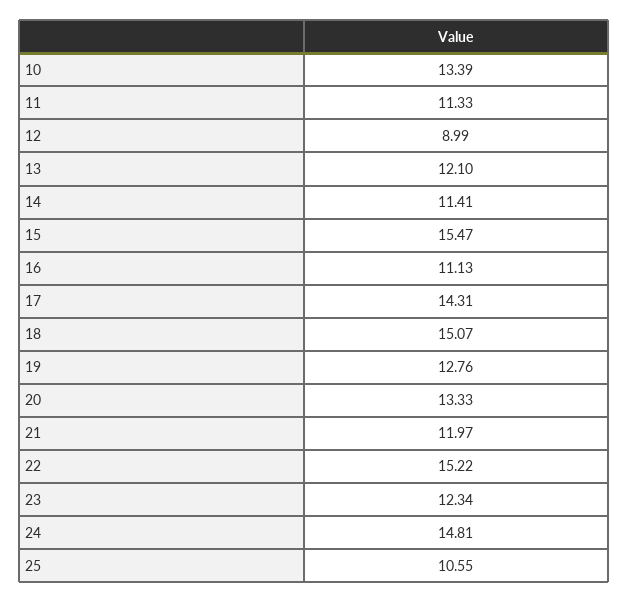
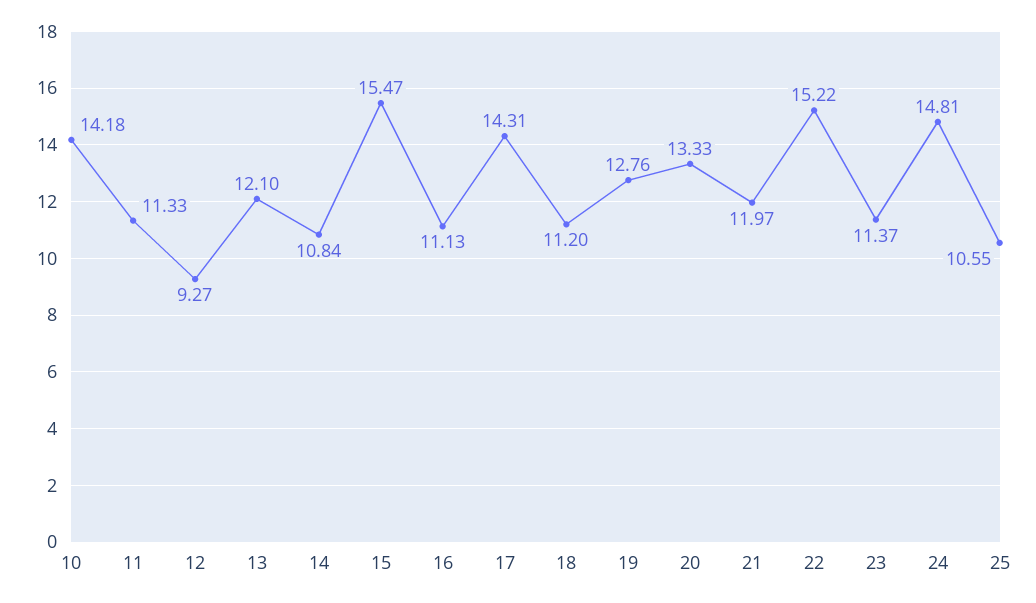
  {
-   "10": 13.39,
+   "10": 14.18,
    "11": 11.33,
-   "12": 8.99,
+   "12": 9.27,
    "13": 12.1,
-   "14": 11.41,
+   "14": 10.84,
    "15": 15.47,
    "16": 11.13,
    "17": 14.31,
-   "18": 15.07,
+   "18": 11.2,
    "19": 12.76,
    "20": 13.33,
    "21": 11.97,
    "22": 15.22,
-   "23": 12.34,
+   "23": 11.37,
    "24": 14.81,
    "25": 10.55
  }

